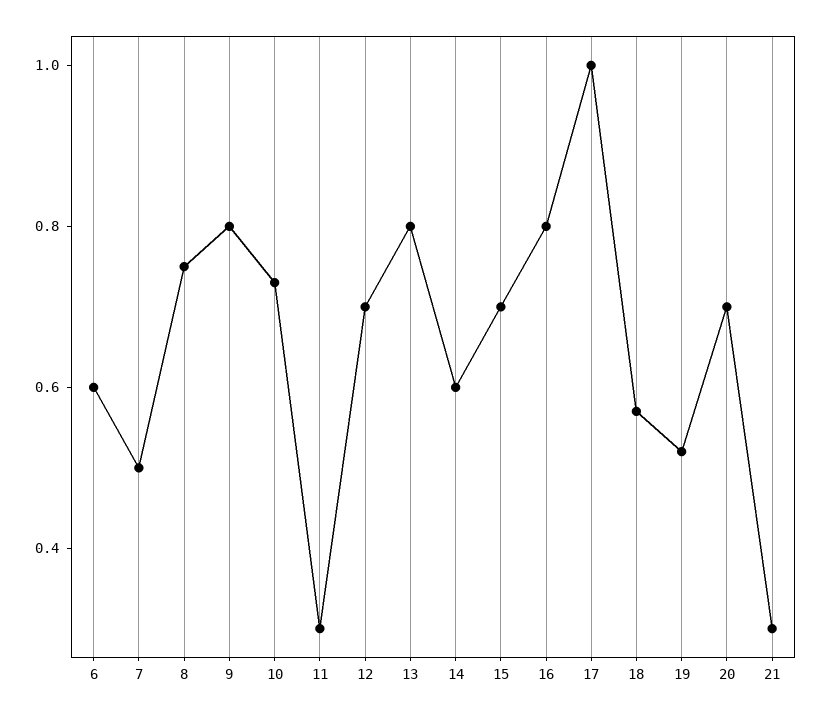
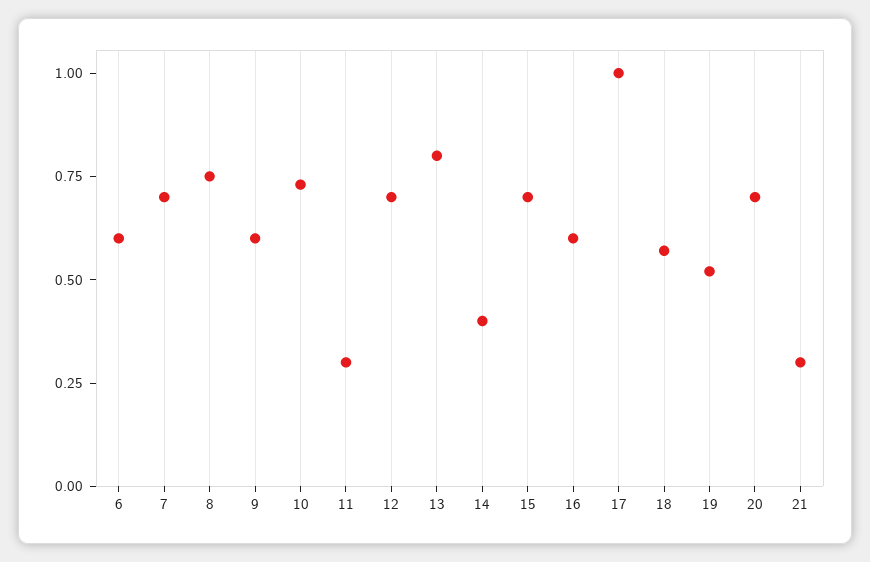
  {
    "6": 0.6,
-   "7": 0.5,
+   "7": 0.7,
    "8": 0.75,
-   "9": 0.8,
+   "9": 0.6,
    "10": 0.75,
    "11": 0.3,
    "12": 0.7,
    "13": 0.8,
-   "14": 0.6,
+   "14": 0.4,
    "15": 0.7,
-   "16": 0.8,
+   "16": 0.6,
    "17": 1,
    "18": 0.55,
    "19": 0.5,
    "20": 0.7,
    "21": 0.3
  }

